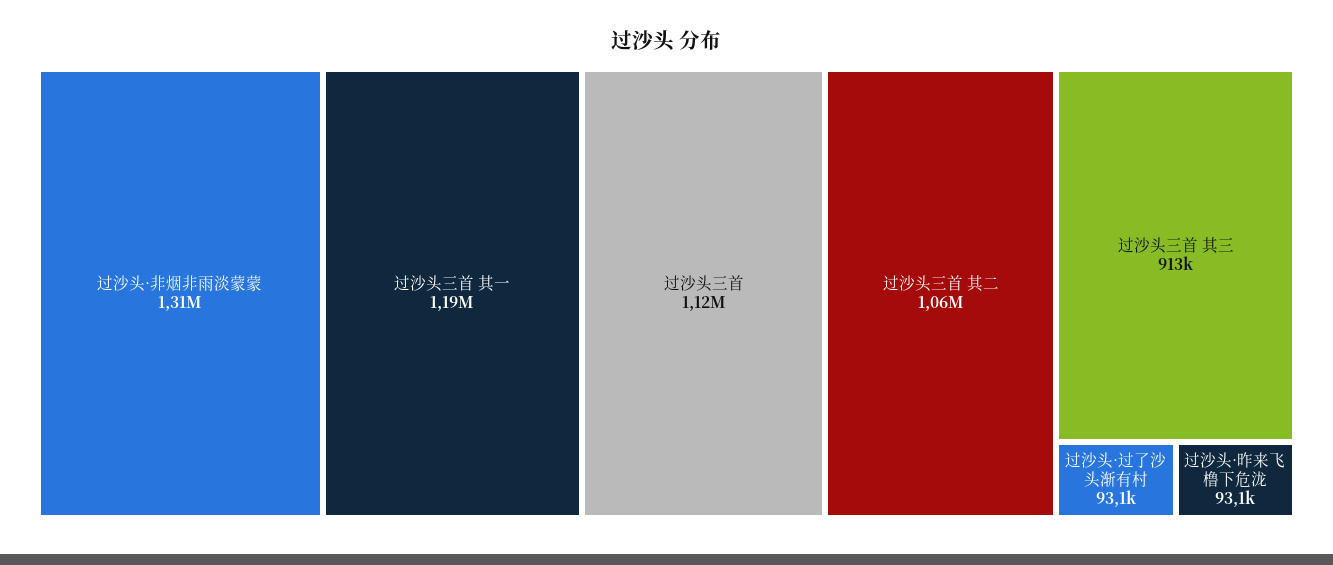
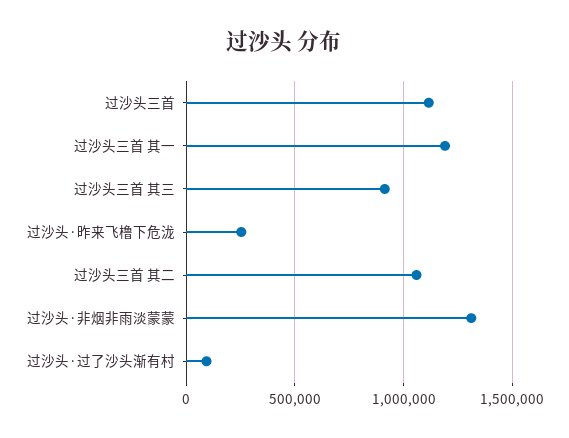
  {
    "过沙头·非烟非雨淡蒙蒙": 1310000,
    "过沙头三首 其一": 1190000,
    "过沙头三首": 1120000,
    "过沙头三首 其二": 1060000,
    "过沙头三首 其三": 913000,
    "过沙头·过了沙头渐有村": 93100,
-   "过沙头·昨来飞橹下危泷": 93100
+   "过沙头·昨来飞橹下危泷": 250000
  }

